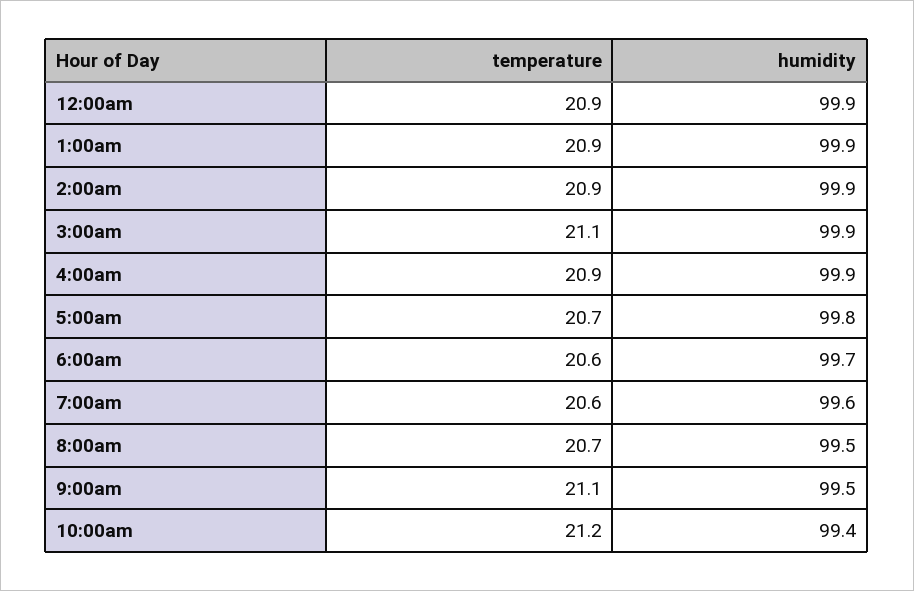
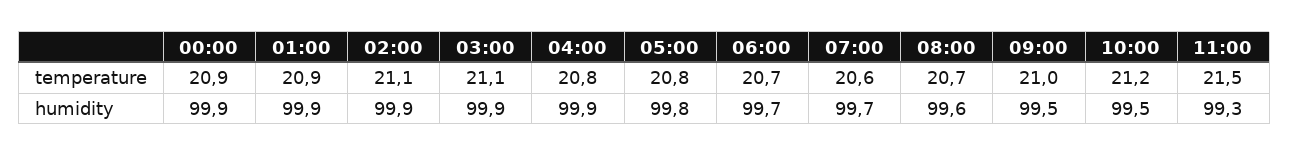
  {
    "temperature": {
      "12:00am": 20.9,
      "1:00am": 20.9,
-     "2:00am": 20.9,
+     "2:00am": 21.1,
      "3:00am": 21.1,
-     "4:00am": 20.9,
+     "4:00am": 20.8,
-     "5:00am": 20.7,
+     "5:00am": 20.8,
-     "6:00am": 20.6,
+     "6:00am": 20.7,
      "7:00am": 20.6,
      "8:00am": 20.7,
-     "9:00am": 21.1,
+     "9:00am": 21,
-     "10:00am": 21.2
+     "10:00am": 21.2,
+     "11:00": 21.5
    },
    "humidity": {
      "12:00am": 99.9,
      "1:00am": 99.9,
      "2:00am": 99.9,
      "3:00am": 99.9,
      "4:00am": 99.9,
      "5:00am": 99.8,
      "6:00am": 99.7,
-     "7:00am": 99.6,
+     "7:00am": 99.7,
-     "8:00am": 99.5,
+     "8:00am": 99.6,
      "9:00am": 99.5,
-     "10:00am": 99.4
+     "10:00am": 99.5,
+     "11:00": 99.3
    }
  }

